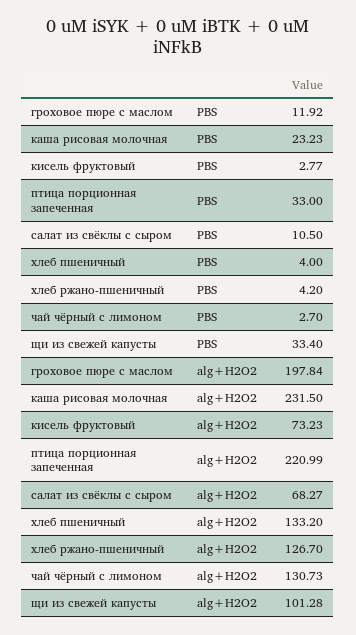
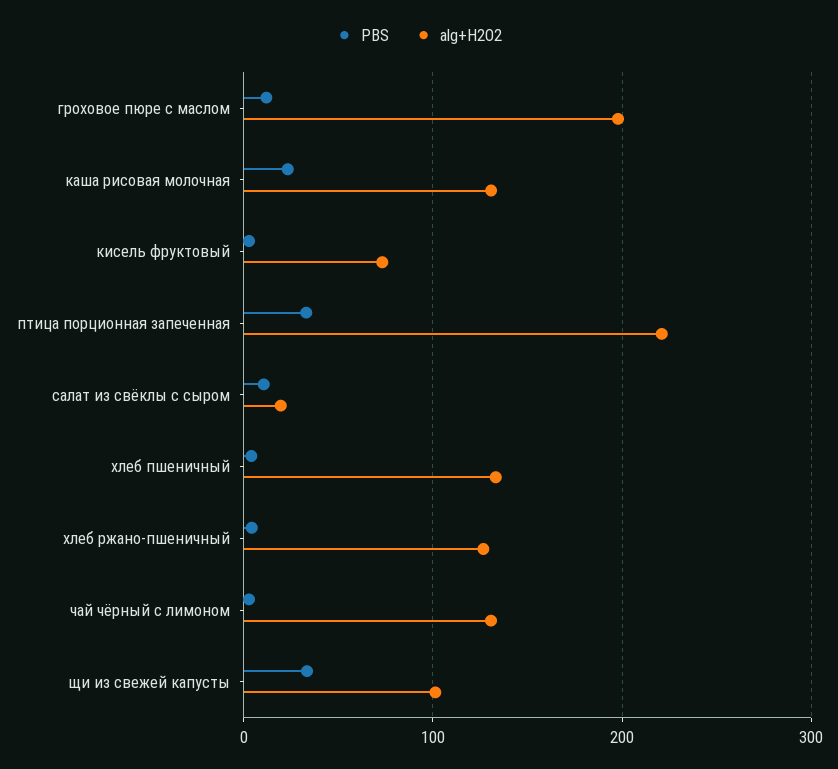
  {
    "PBS": {
      "гроховое пюре с маслом": 11.92,
      "каша рисовая молочная": 23.23,
      "кисель фруктовый": 2.77,
      "птица порционная запеченная": 33,
      "салат из свёклы с сыром": 10.5,
      "хлеб пшеничный": 4,
      "хлеб ржано-пшеничный": 4.2,
      "чай чёрный с лимоном": 2.7,
      "щи из свежей капусты": 33.4
    },
    "alg+H2O2": {
      "гроховое пюре с маслом": 197.84,
-     "каша рисовая молочная": 231.5,
+     "каша рисовая молочная": 130,
      "кисель фруктовый": 73.23,
      "птица порционная запеченная": 220.99,
-     "салат из свёклы с сыром": 68.27,
+     "салат из свёклы с сыром": 20,
      "хлеб пшеничный": 133.2,
      "хлеб ржано-пшеничный": 126.7,
      "чай чёрный с лимоном": 130.73,
      "щи из свежей капусты": 101.28
    }
  }

